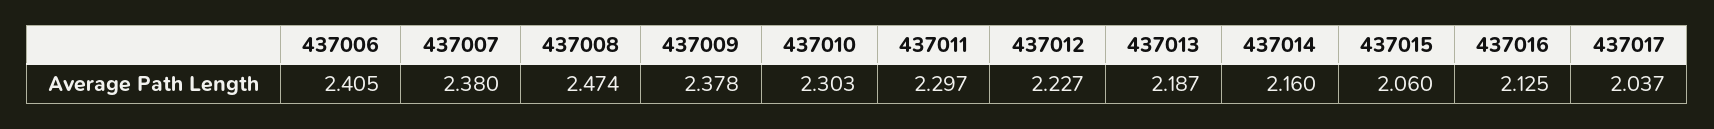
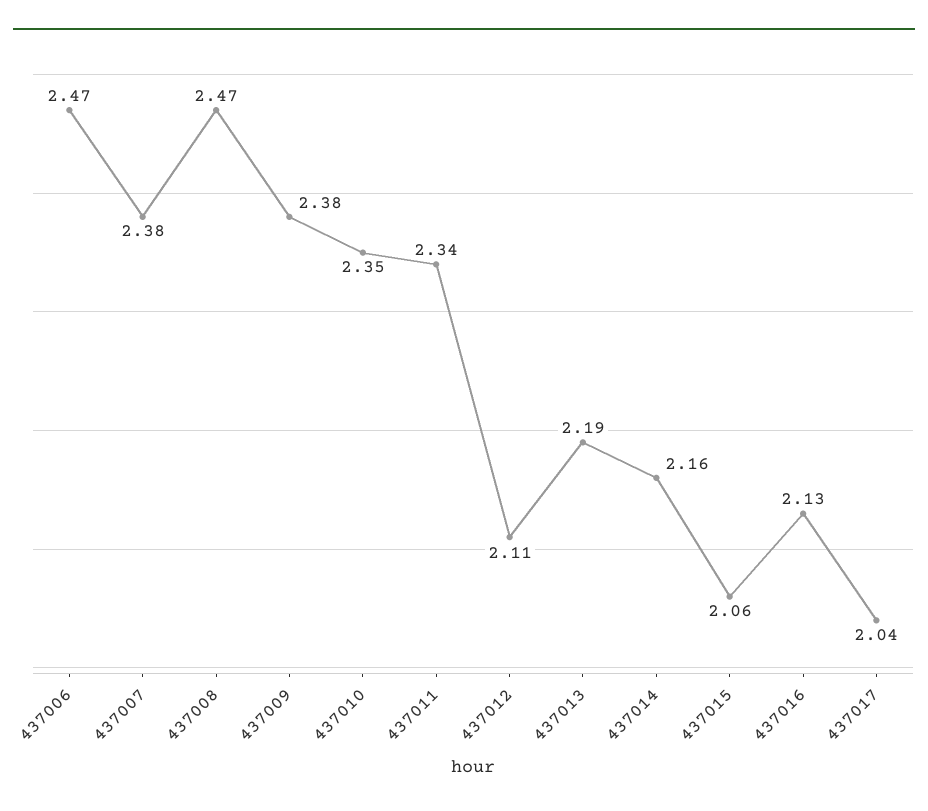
  {
-   "437006": 2.405,
+   "437006": 2.47,
    "437007": 2.38,
    "437008": 2.474,
    "437009": 2.378,
-   "437010": 2.303,
+   "437010": 2.35,
-   "437011": 2.297,
+   "437011": 2.34,
-   "437012": 2.227,
+   "437012": 2.11,
    "437013": 2.187,
    "437014": 2.16,
    "437015": 2.06,
    "437016": 2.125,
    "437017": 2.037
  }

